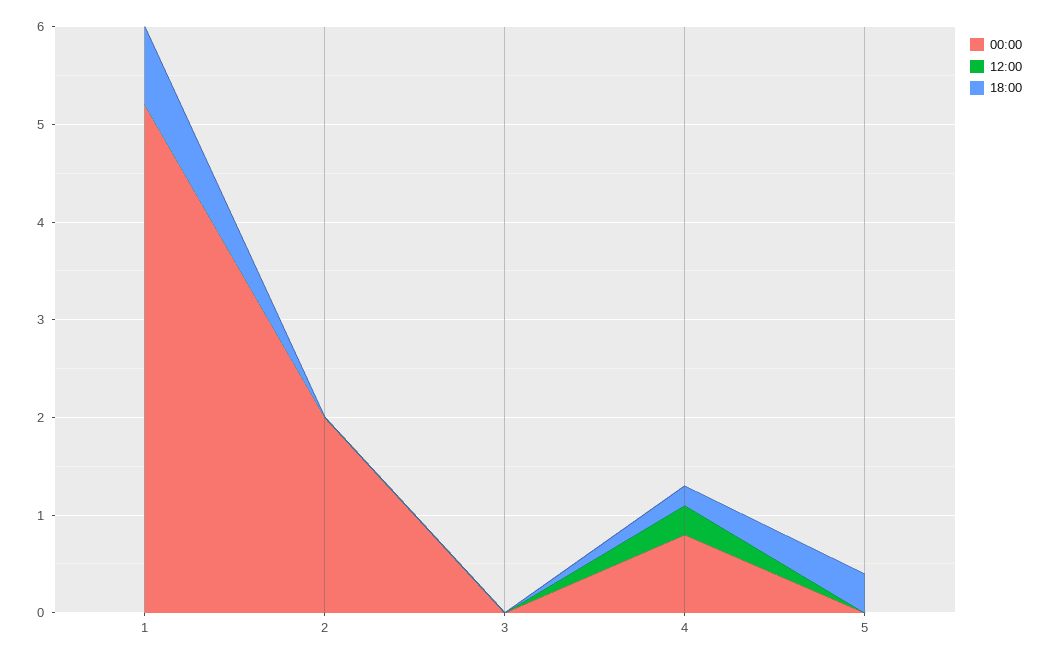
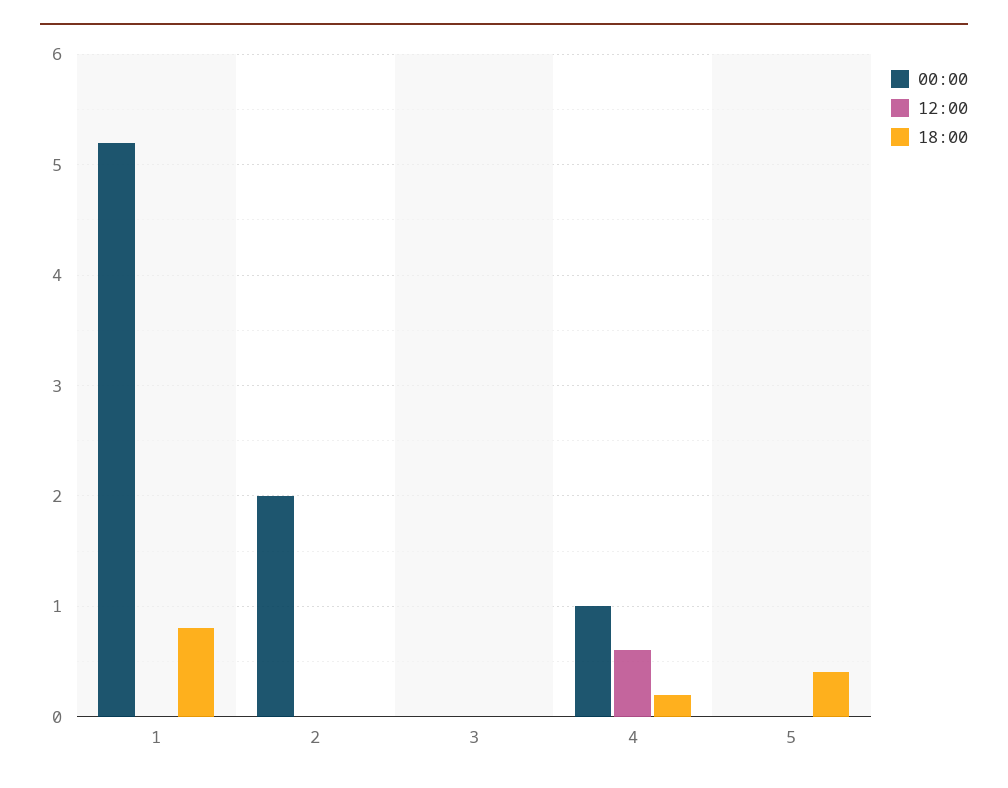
  {
    "00:00": {
      "1": 5.2,
      "2": 2,
      "3": 0,
-     "4": 0.8,
+     "4": 1,
      "5": 0
    },
    "12:00": {
      "1": 0,
      "2": 0,
      "3": 0,
-     "4": 0.3,
+     "4": 0.6,
      "5": 0
    },
    "18:00": {
      "1": 0.8,
      "2": 0,
      "3": 0,
      "4": 0.2,
      "5": 0.4
    }
  }

